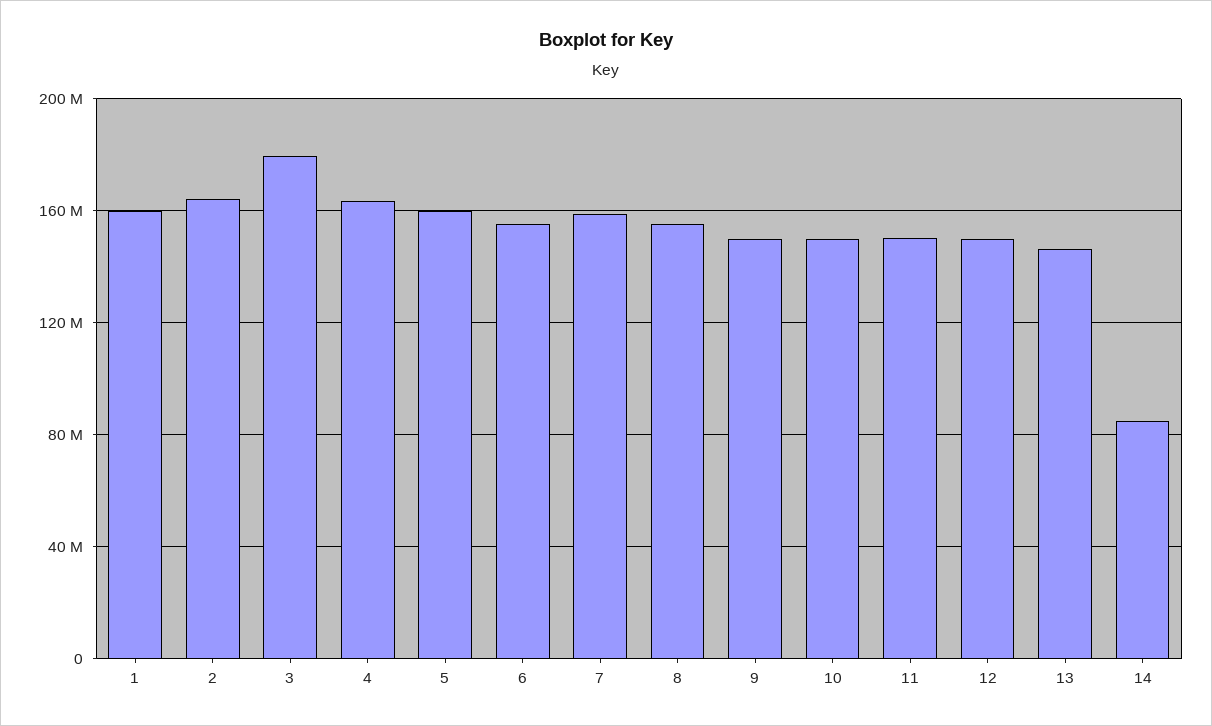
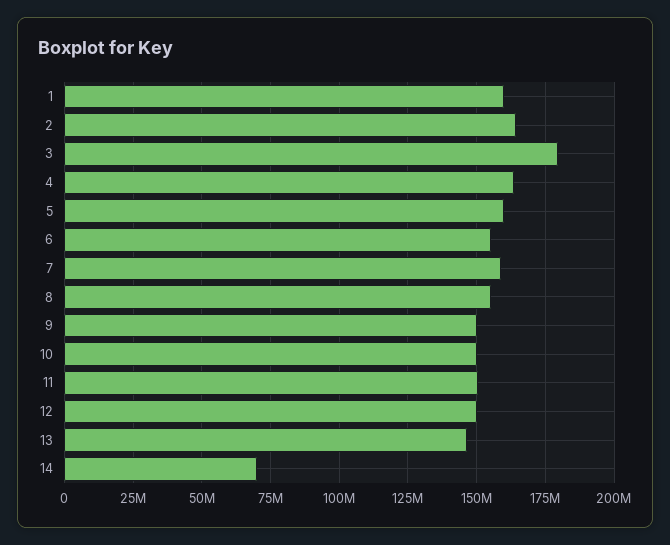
  {
    "1": 160000000,
    "2": 165000000,
    "3": 180000000,
    "4": 162500000,
    "5": 160000000,
    "6": 155000000,
    "7": 160000000,
    "8": 155000000,
    "9": 150000000,
    "10": 150000000,
    "11": 150000000,
    "12": 150000000,
    "13": 147500000,
-   "14": 85000000
+   "14": 70000000
  }

